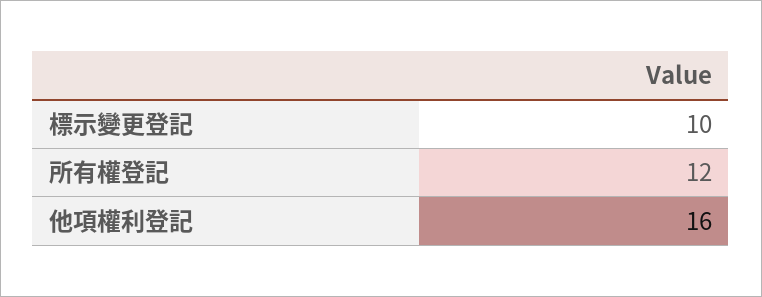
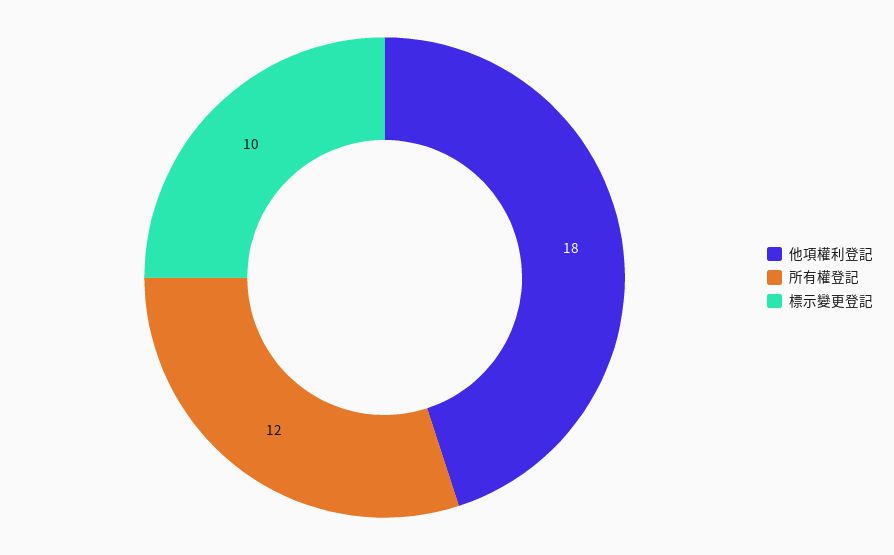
  {
    "標示變更登記": 10,
    "所有權登記": 12,
-   "他項權利登記": 16
+   "他項權利登記": 18
  }

